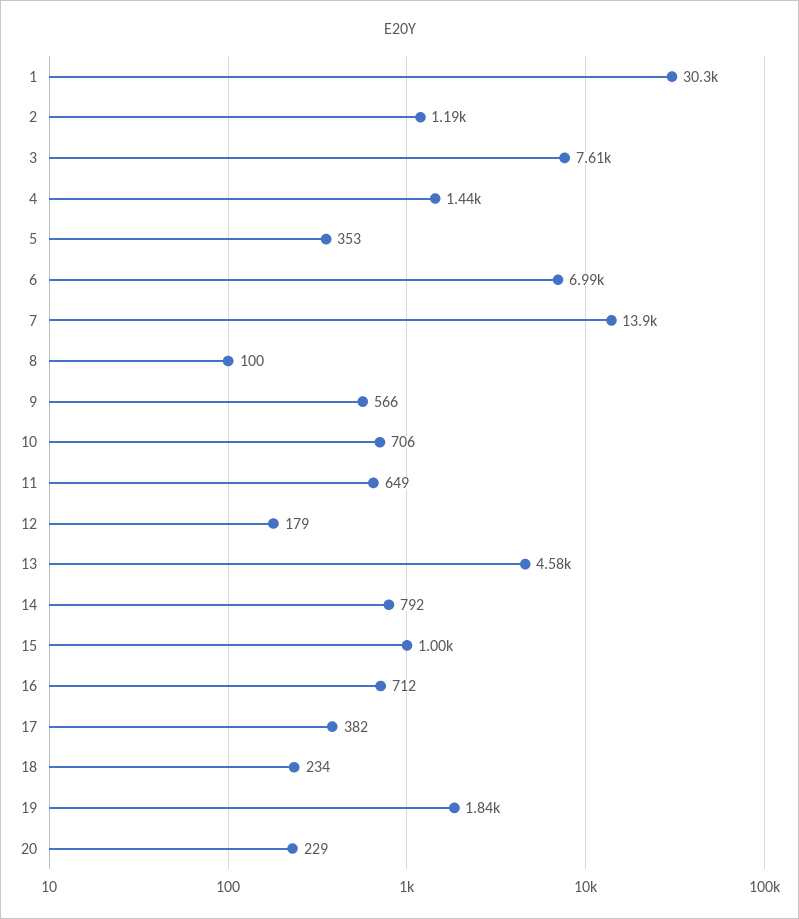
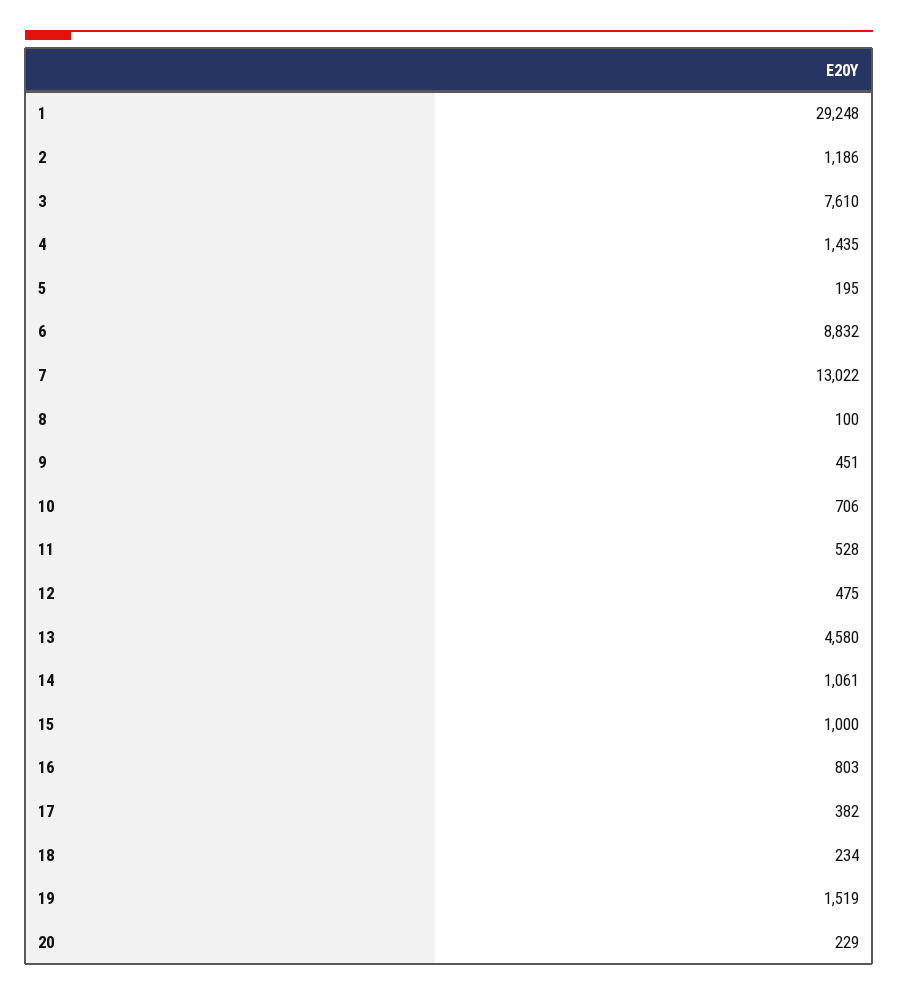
  {
-   "1": 30300,
+   "1": 29248,
    "2": 1186,
    "3": 7610,
    "4": 1435,
-   "5": 353,
+   "5": 195,
-   "6": 6990,
+   "6": 8832,
-   "7": 13900,
+   "7": 13022,
    "8": 100,
-   "9": 566,
+   "9": 451,
    "10": 706,
-   "11": 649,
+   "11": 528,
-   "12": 179,
+   "12": 475,
    "13": 4580,
-   "14": 792,
+   "14": 1061,
    "15": 1000,
-   "16": 712,
+   "16": 803,
    "17": 382,
    "18": 234,
-   "19": 1840,
+   "19": 1519,
    "20": 229
  }

